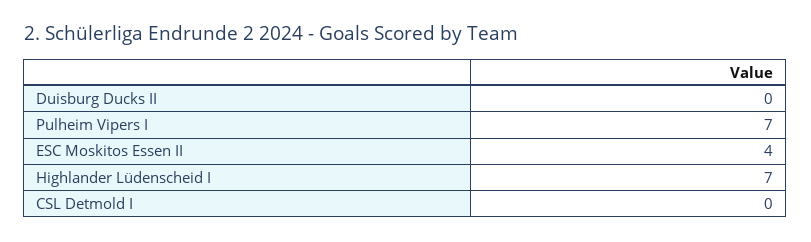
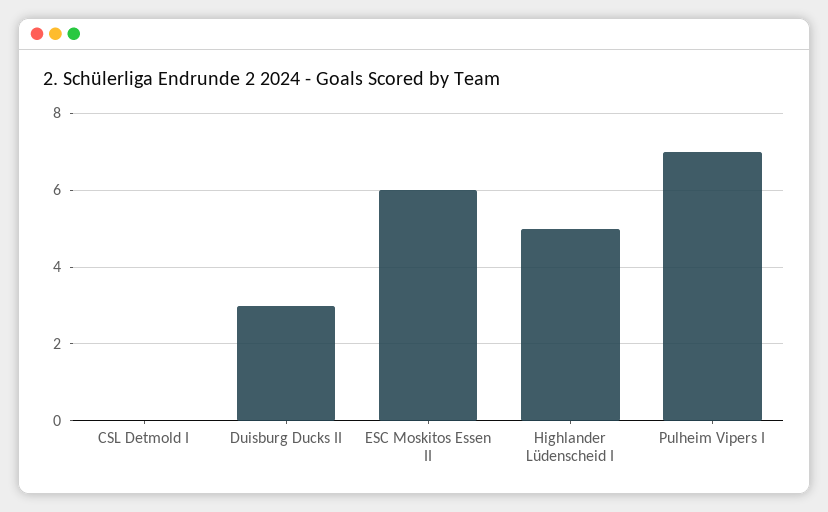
  {
-   "Duisburg Ducks II": 0,
+   "Duisburg Ducks II": 3,
    "Pulheim Vipers I": 7,
-   "ESC Moskitos Essen II": 4,
+   "ESC Moskitos Essen II": 6,
-   "Highlander Lüdenscheid I": 7,
+   "Highlander Lüdenscheid I": 5,
    "CSL Detmold I": 0
  }

